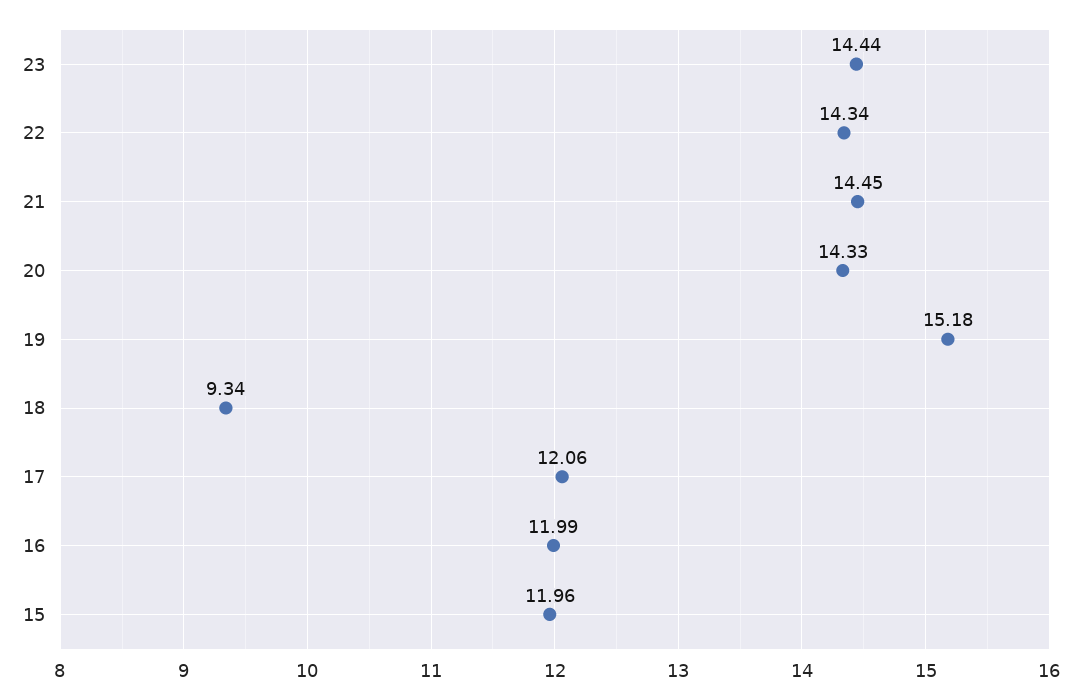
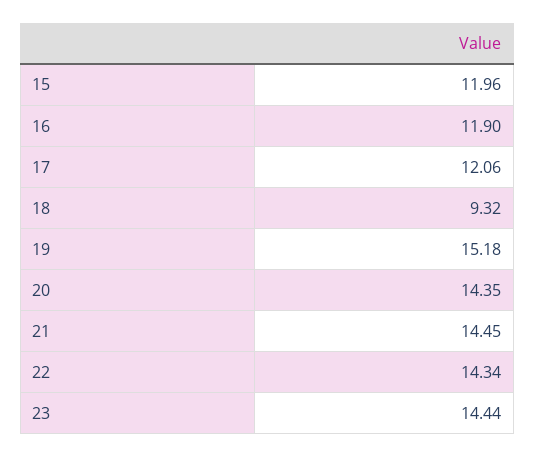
  {
    "23": 14.44,
    "22": 14.34,
    "21": 14.45,
-   "20": 14.33,
+   "20": 14.35,
    "19": 15.18,
-   "18": 9.34,
+   "18": 9.32,
    "17": 12.06,
-   "16": 11.99,
+   "16": 11.9,
    "15": 11.96
  }

